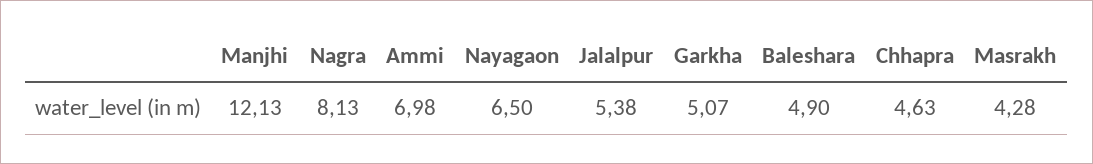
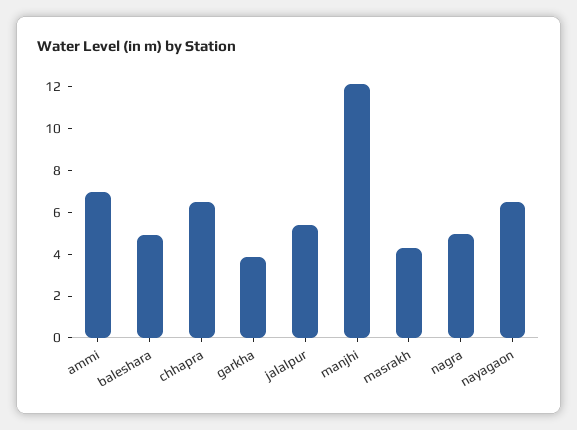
  {
    "Manjhi": 12.13,
-   "Nagra": 8.13,
+   "Nagra": 5,
    "Ammi": 6.98,
    "Nayagaon": 6.5,
    "Jalalpur": 5.38,
-   "Garkha": 5.07,
+   "Garkha": 4,
    "Baleshara": 4.9,
-   "Chhapra": 4.63,
+   "Chhapra": 6.5,
    "Masrakh": 4.28
  }

